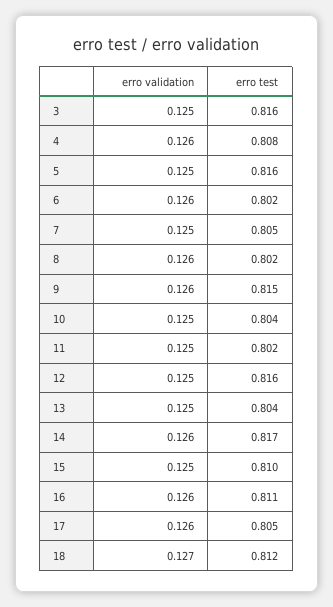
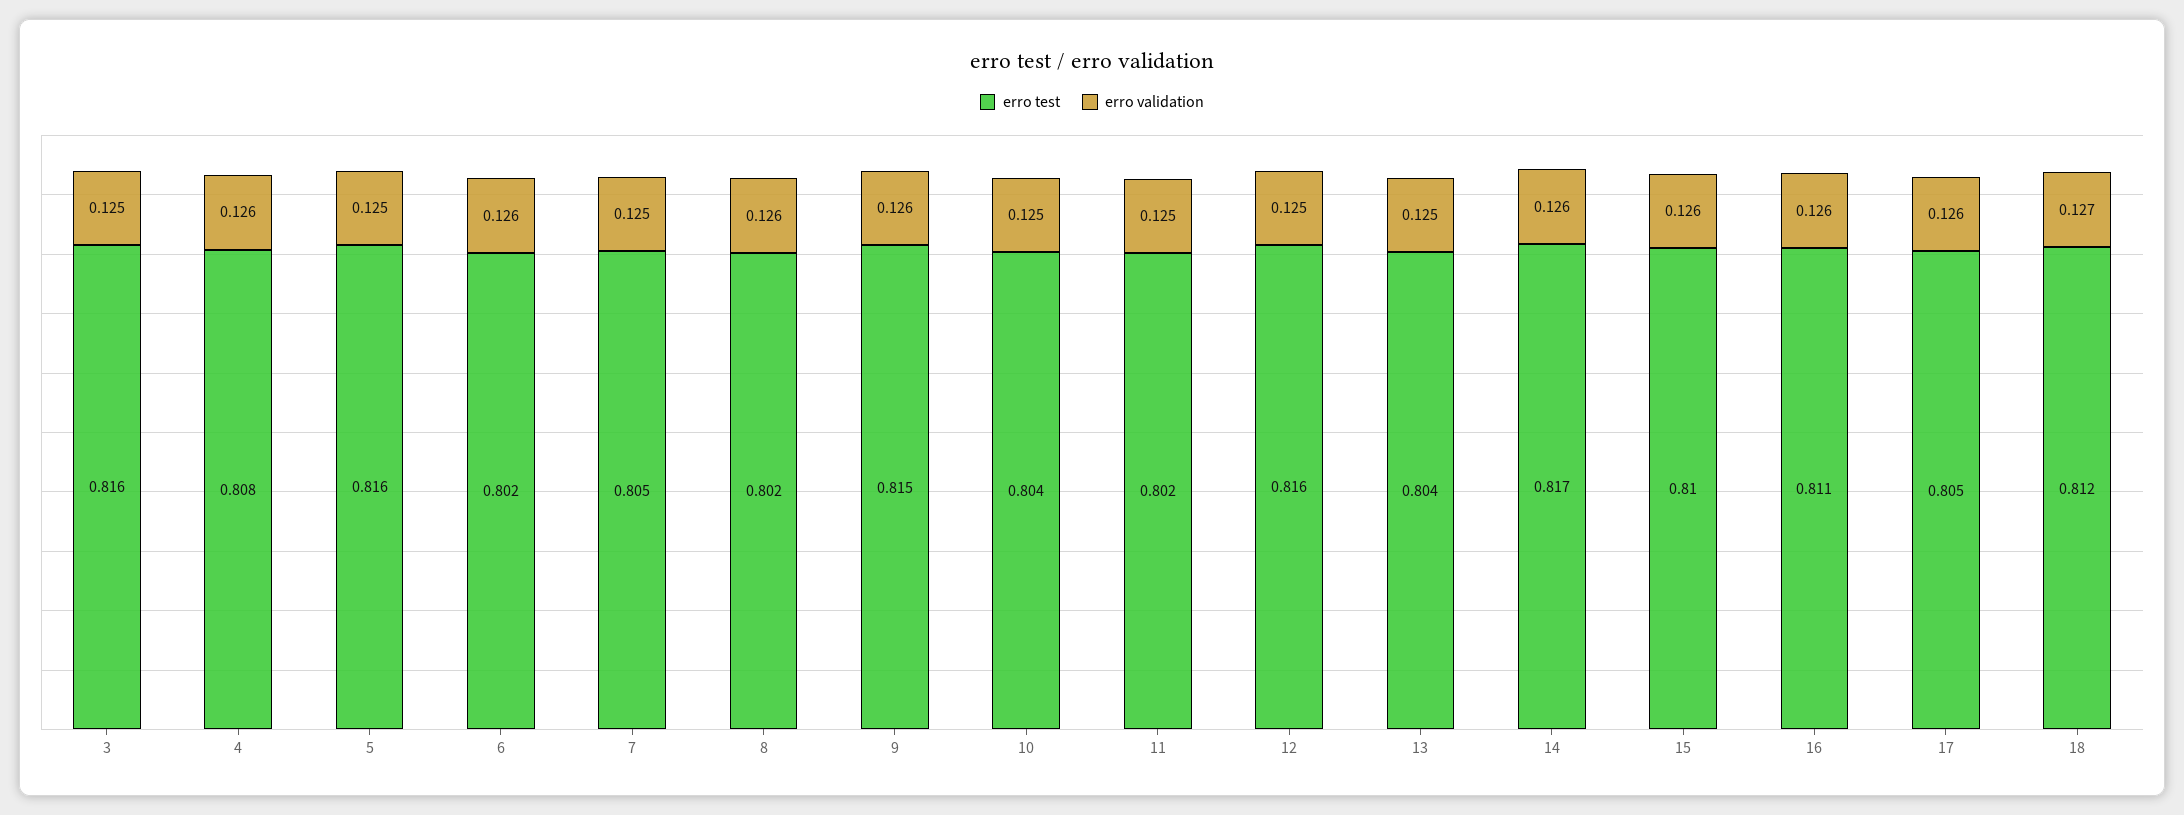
  {
    "erro validation": {
      "3": 0.125,
      "4": 0.126,
      "5": 0.125,
      "6": 0.126,
      "7": 0.125,
      "8": 0.126,
      "9": 0.126,
      "10": 0.125,
      "11": 0.125,
      "12": 0.125,
      "13": 0.125,
      "14": 0.126,
-     "15": 0.125,
+     "15": 0.126,
      "16": 0.126,
      "17": 0.126,
      "18": 0.127
    },
    "erro test": {
      "3": 0.816,
      "4": 0.808,
      "5": 0.816,
      "6": 0.802,
      "7": 0.805,
      "8": 0.802,
      "9": 0.815,
      "10": 0.804,
      "11": 0.802,
      "12": 0.816,
      "13": 0.804,
      "14": 0.817,
      "15": 0.81,
      "16": 0.811,
      "17": 0.805,
      "18": 0.812
    }
  }

